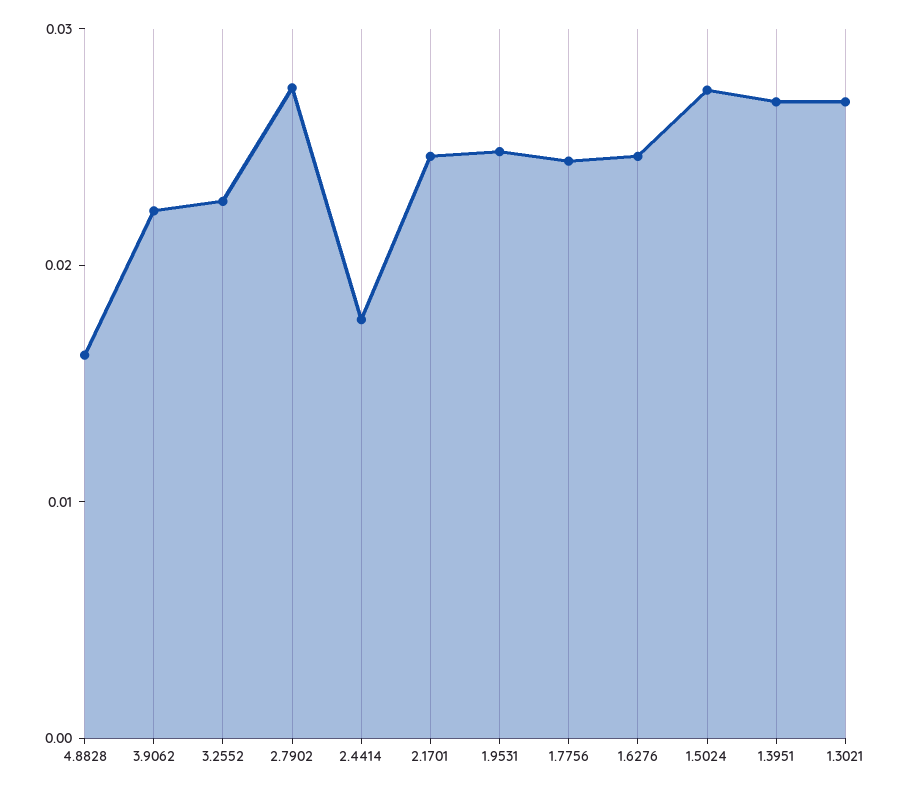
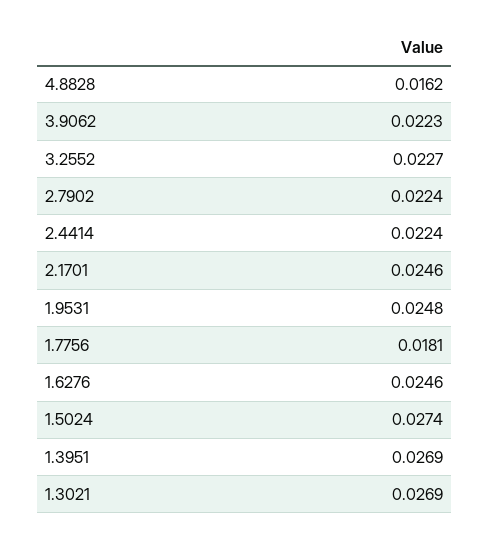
  {
    "4.8828": 0.0162,
    "3.9062": 0.0223,
    "3.2552": 0.0227,
-   "2.7902": 0.028,
+   "2.7902": 0.0224,
-   "2.4414": 0.018,
+   "2.4414": 0.0224,
    "2.1701": 0.0246,
    "1.9531": 0.0248,
-   "1.7756": 0.024,
+   "1.7756": 0.0181,
    "1.6276": 0.0246,
    "1.5024": 0.0274,
    "1.3951": 0.0269,
    "1.3021": 0.0269
  }

